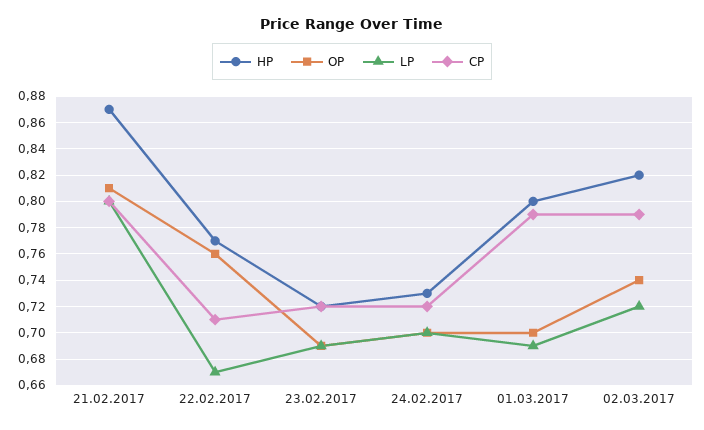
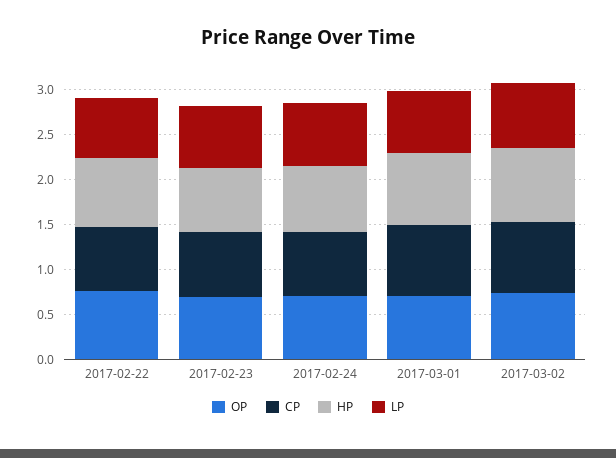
  {
    "HP": {
-     "21.02.2017": 0.87,
      "22.02.2017": 0.77,
      "23.02.2017": 0.72,
      "24.02.2017": 0.73,
      "01.03.2017": 0.8,
      "02.03.2017": 0.82
    },
    "OP": {
-     "21.02.2017": 0.81,
      "22.02.2017": 0.76,
      "23.02.2017": 0.69,
      "24.02.2017": 0.7,
      "01.03.2017": 0.7,
      "02.03.2017": 0.74
    },
    "LP": {
-     "21.02.2017": 0.8,
      "22.02.2017": 0.67,
      "23.02.2017": 0.69,
      "24.02.2017": 0.7,
      "01.03.2017": 0.69,
      "02.03.2017": 0.72
    },
    "CP": {
-     "21.02.2017": 0.8,
      "22.02.2017": 0.71,
      "23.02.2017": 0.72,
      "24.02.2017": 0.72,
      "01.03.2017": 0.79,
      "02.03.2017": 0.79
    }
  }

